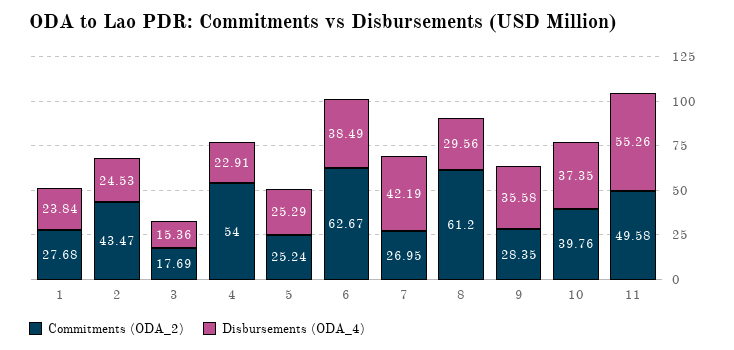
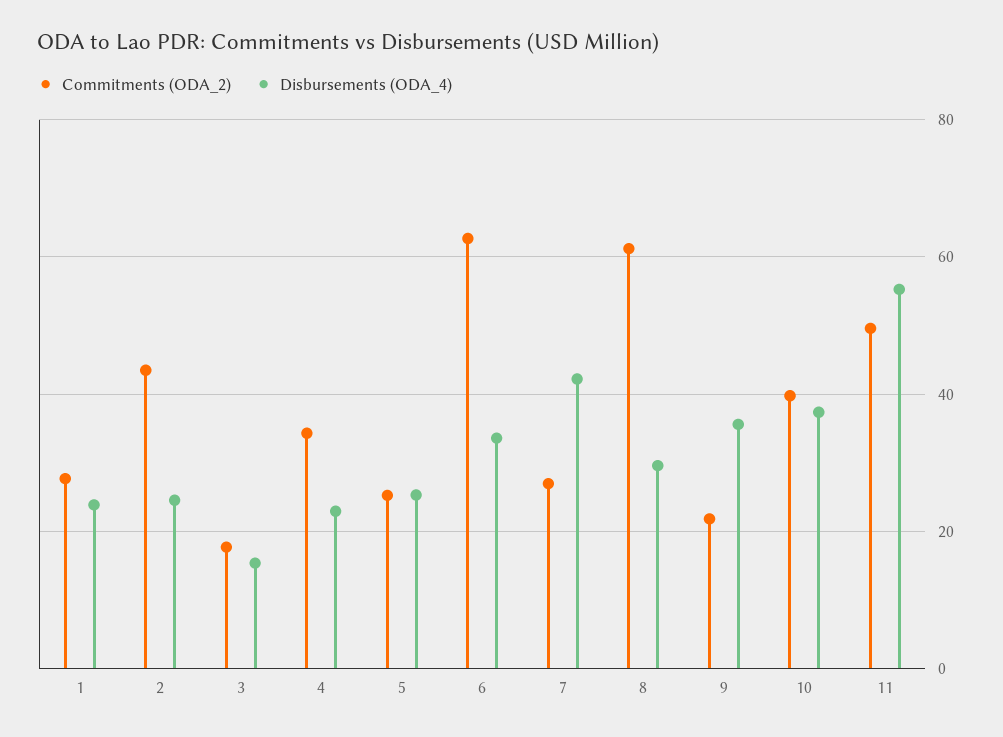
  {
    "Commitments (ODA_2)": {
      "1": 27.68,
      "2": 43.47,
      "3": 17.69,
-     "4": 54,
+     "4": 34,
      "5": 25.24,
      "6": 62.67,
      "7": 26.95,
      "8": 61.2,
-     "9": 28.35,
+     "9": 22,
      "10": 39.76,
      "11": 49.58
    },
    "Disbursements (ODA_4)": {
      "1": 23.84,
      "2": 24.53,
      "3": 15.36,
      "4": 22.91,
      "5": 25.29,
-     "6": 38.49,
+     "6": 34,
      "7": 42.19,
      "8": 29.56,
      "9": 35.58,
      "10": 37.35,
      "11": 55.26
    }
  }

